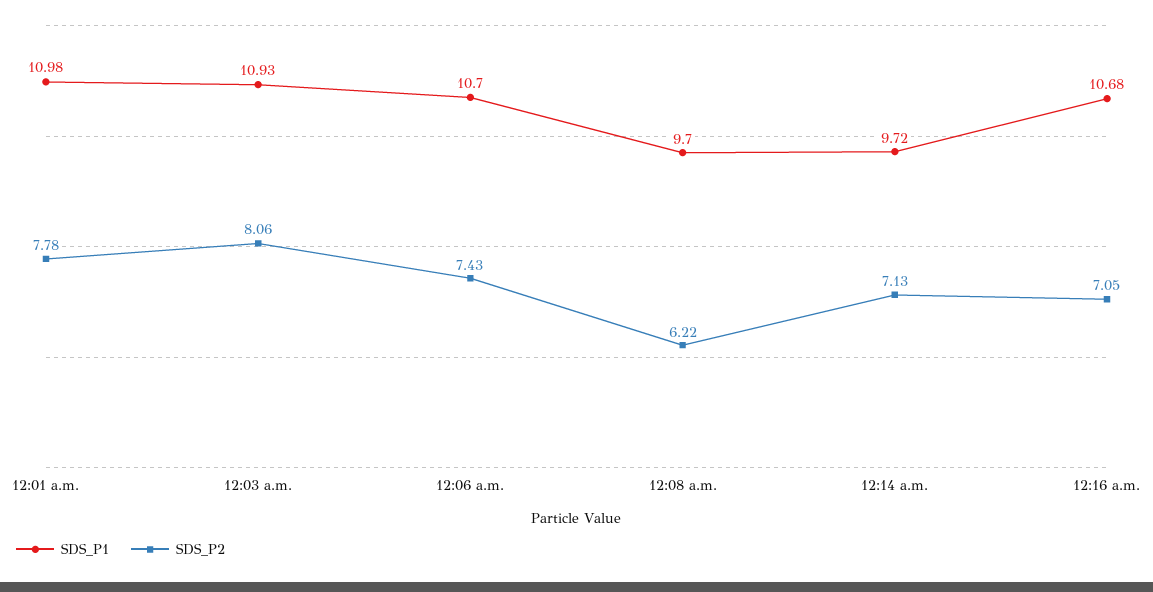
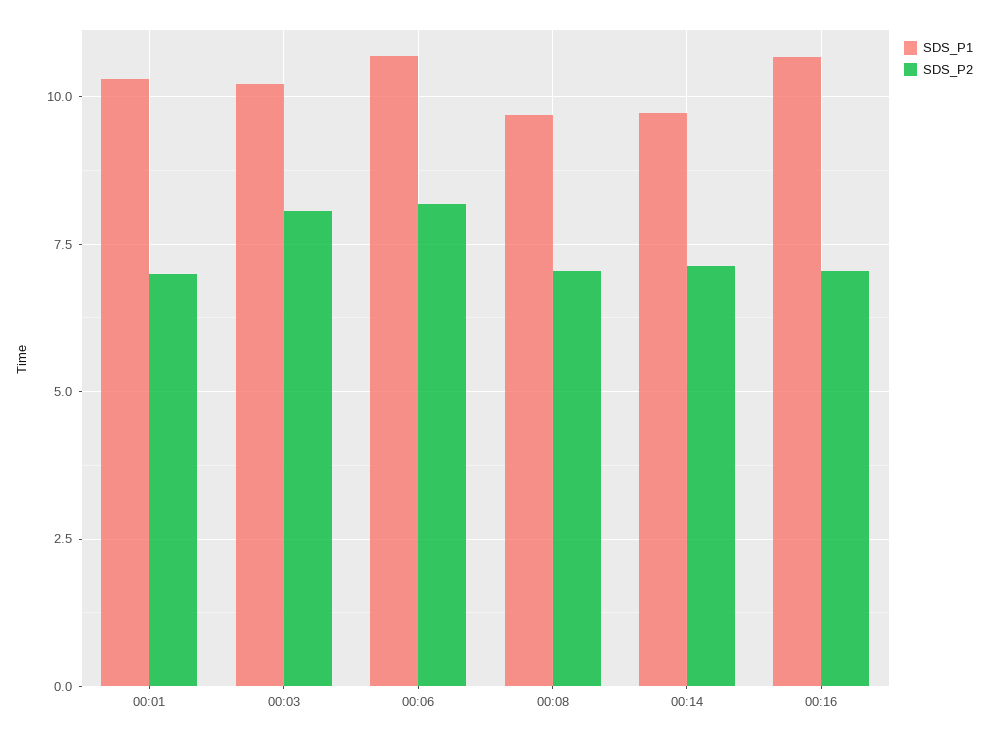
  {
    "SDS_P1": {
-     "12:01 a.m.": 10.98,
+     "12:01 a.m.": 10.25,
-     "12:03 a.m.": 10.93,
+     "12:03 a.m.": 10.25,
      "12:06 a.m.": 10.7,
      "12:08 a.m.": 9.7,
      "12:14 a.m.": 9.72,
      "12:16 a.m.": 10.68
    },
    "SDS_P2": {
-     "12:01 a.m.": 7.78,
+     "12:01 a.m.": 7,
      "12:03 a.m.": 8.06,
-     "12:06 a.m.": 7.43,
+     "12:06 a.m.": 8.25,
-     "12:08 a.m.": 6.22,
+     "12:08 a.m.": 7,
      "12:14 a.m.": 7.13,
      "12:16 a.m.": 7.05
    }
  }

